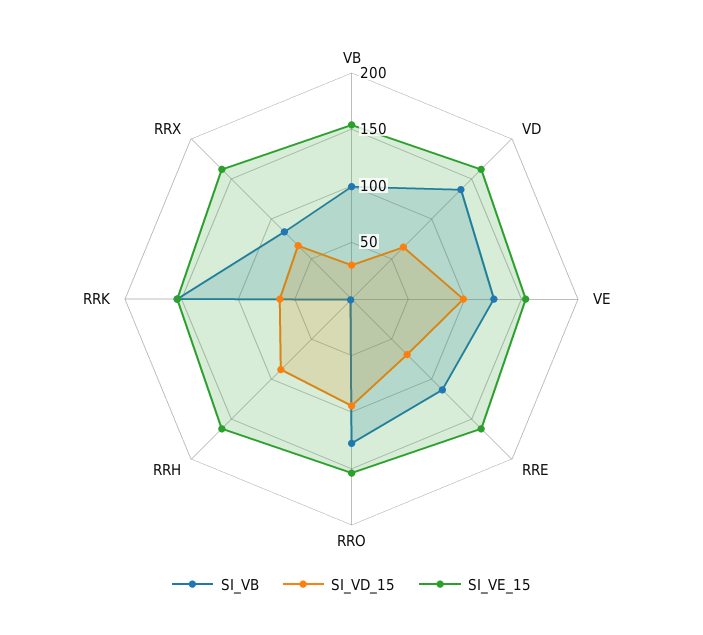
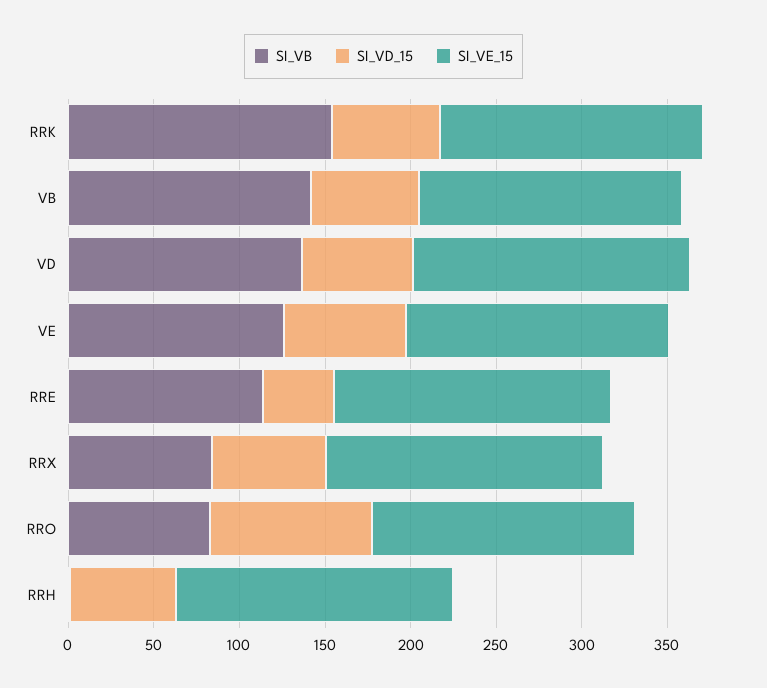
  {
    "SI_VB": {
-     "VB": 100,
+     "VB": 140,
      "VD": 140,
      "VE": 130,
      "RRE": 110,
-     "RRO": 130,
+     "RRO": 80,
      "RRH": 0,
      "RRK": 150,
      "RRX": 80
    },
    "SI_VD_15": {
-     "VB": 30,
+     "VB": 60,
      "VD": 60,
-     "VE": 100,
+     "VE": 70,
-     "RRE": 70,
+     "RRE": 40,
      "RRO": 90,
-     "RRH": 90,
+     "RRH": 60,
      "RRK": 60,
      "RRX": 70
    },
    "SI_VE_15": {
      "VB": 150,
      "VD": 160,
      "VE": 150,
      "RRE": 160,
      "RRO": 150,
      "RRH": 160,
      "RRK": 150,
      "RRX": 160
    }
  }

